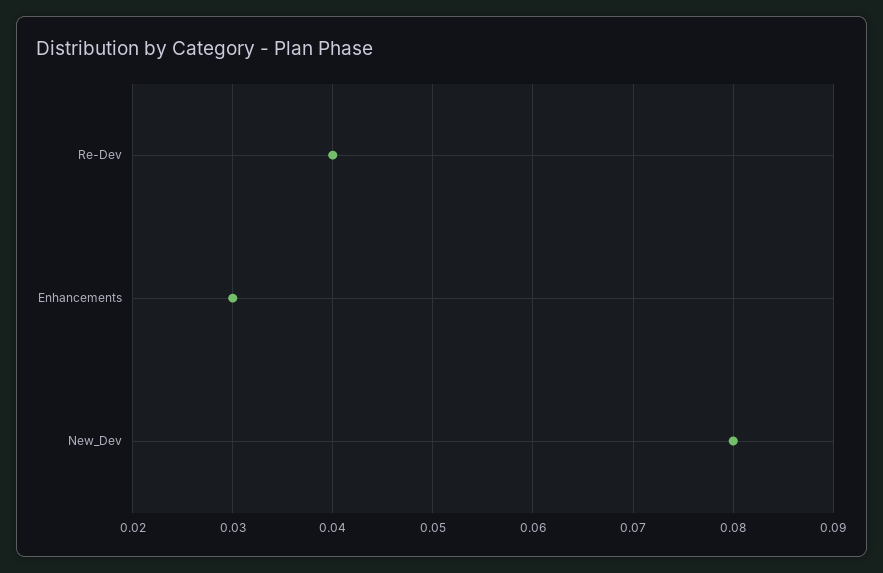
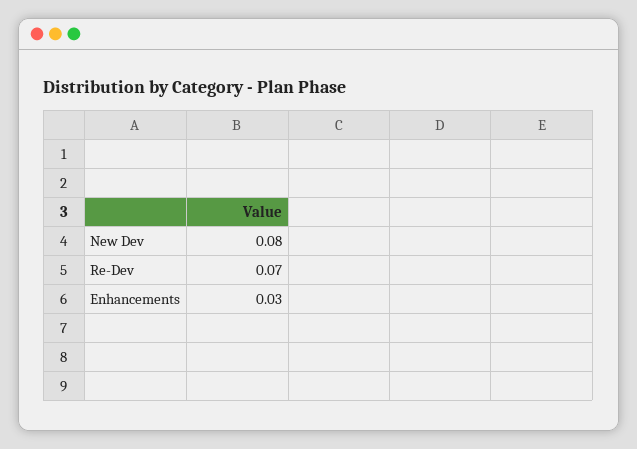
  {
-   "Re-Dev": 0.04,
+   "Re-Dev": 0.07,
    "Enhancements": 0.03,
    "New_Dev": 0.08
  }

